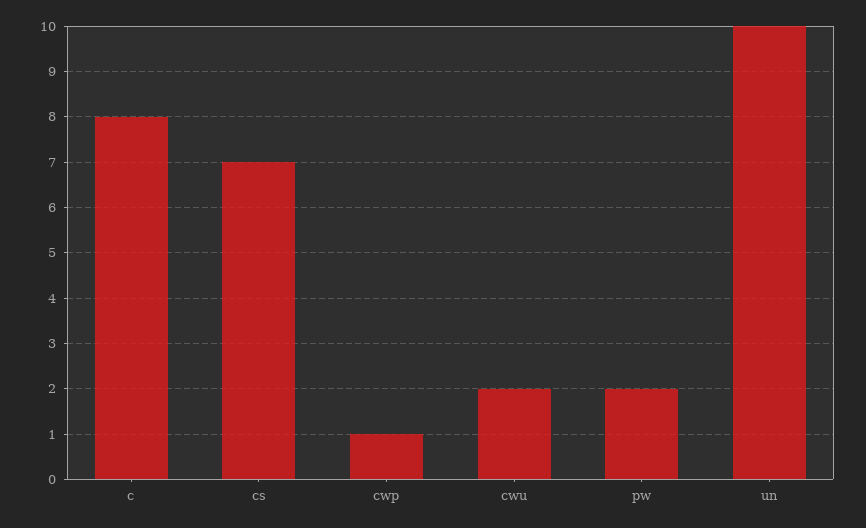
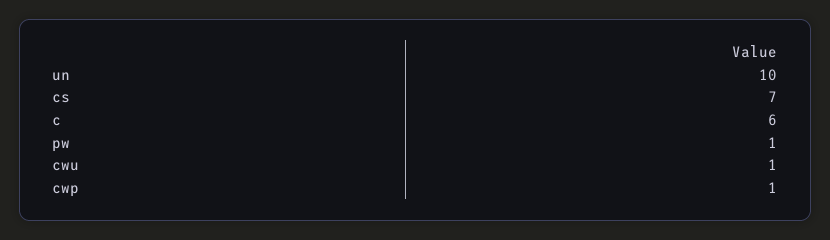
  {
-   "c": 8,
+   "c": 6,
    "cs": 7,
    "cwp": 1,
-   "cwu": 2,
+   "cwu": 1,
-   "pw": 2,
+   "pw": 1,
    "un": 10
  }

